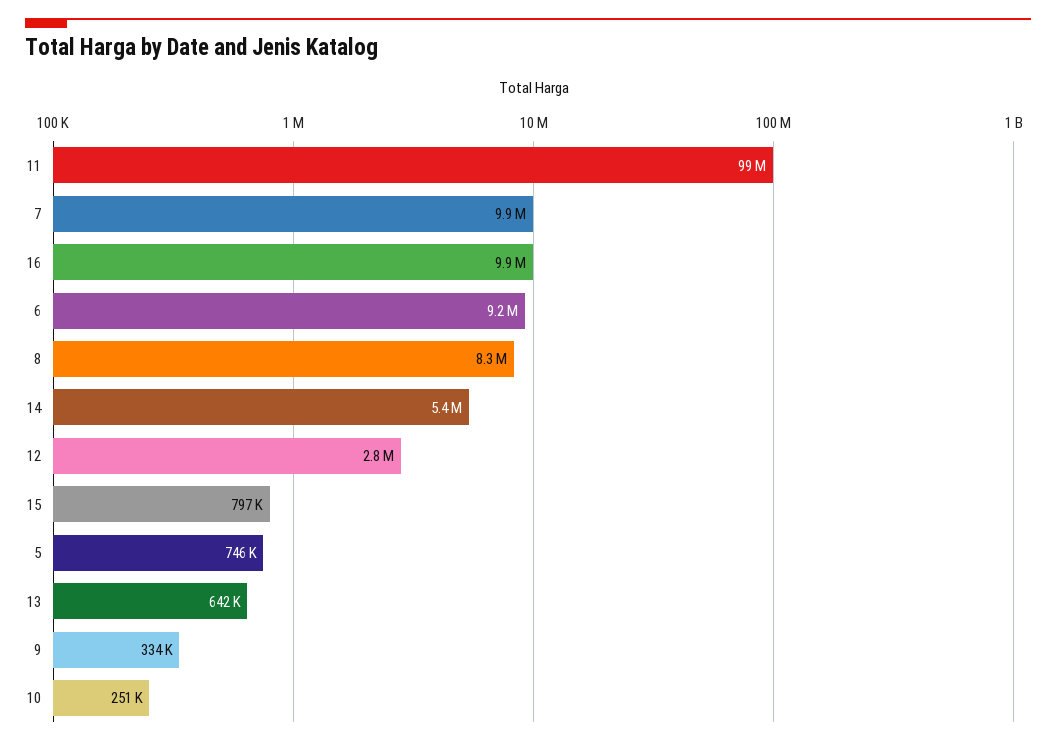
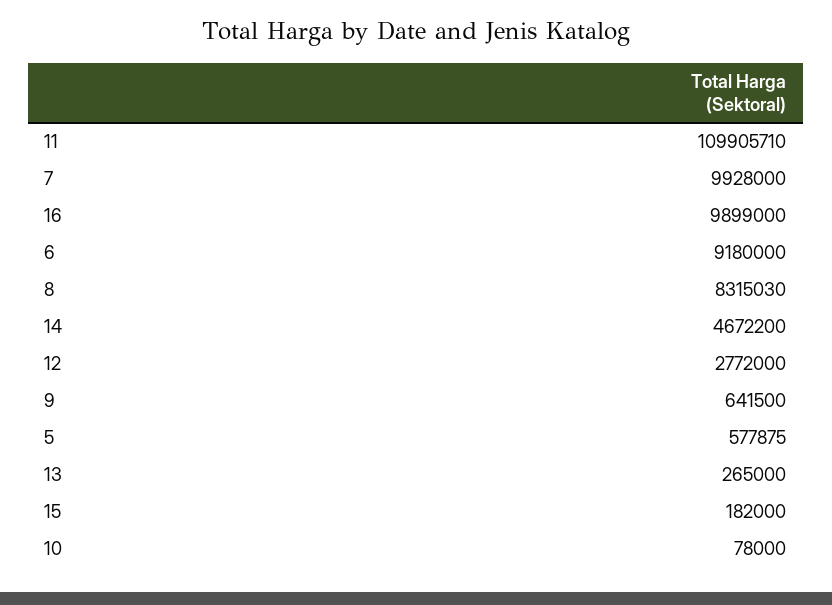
  {
-   "11": 99000000,
+   "11": 109905710,
    "7": 9928000,
    "16": 9899000,
    "6": 9180000,
    "8": 8315030,
-   "14": 5400000,
+   "14": 4672200,
    "12": 2772000,
-   "15": 797000,
+   "15": 182000,
-   "5": 746000,
+   "5": 577875,
-   "13": 642000,
+   "13": 265000,
-   "9": 334000,
+   "9": 641500,
-   "10": 251000
+   "10": 78000
  }

